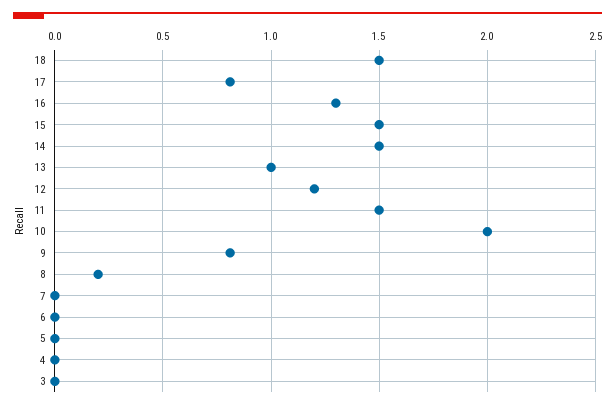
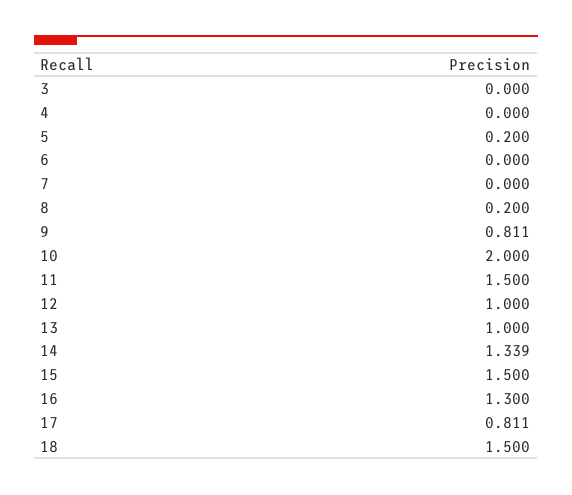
  {
    "18": 1.5,
    "17": 0.811,
    "16": 1.3,
    "15": 1.5,
-   "14": 1.5,
+   "14": 1.339,
    "13": 1,
-   "12": 1.2,
+   "12": 1,
    "11": 1.5,
    "10": 2,
    "9": 0.811,
    "8": 0.2,
    "7": 0,
    "6": 0,
-   "5": 0,
+   "5": 0.2,
    "4": 0,
    "3": 0
  }

